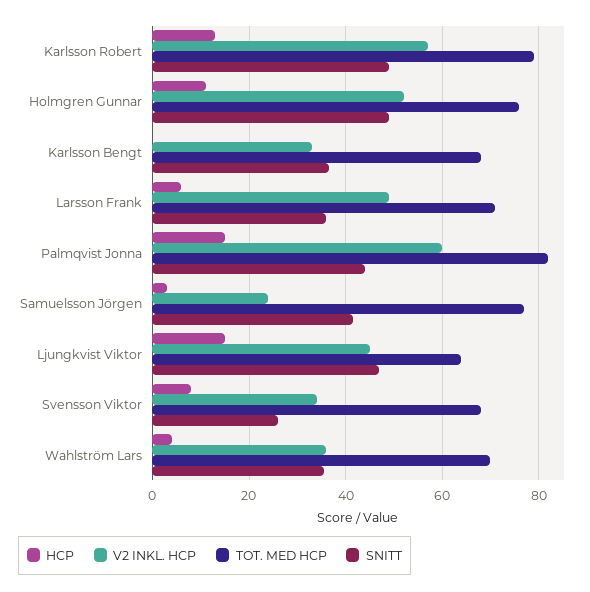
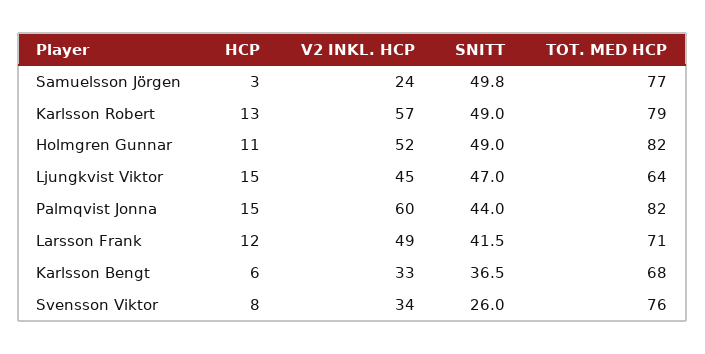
  {
    "HCP": {
      "Karlsson Robert": 13,
      "Holmgren Gunnar": 11,
-     "Karlsson Bengt": 0,
+     "Karlsson Bengt": 6,
-     "Larsson Frank": 6,
+     "Larsson Frank": 12,
      "Palmqvist Jonna": 15,
      "Samuelsson Jörgen": 3,
      "Ljungkvist Viktor": 15,
-     "Svensson Viktor": 8,
+     "Svensson Viktor": 8
-     "Wahlström Lars": 4
    },
    "V2 INKL. HCP": {
      "Karlsson Robert": 57,
      "Holmgren Gunnar": 52,
      "Karlsson Bengt": 33,
      "Larsson Frank": 49,
      "Palmqvist Jonna": 60,
      "Samuelsson Jörgen": 24,
      "Ljungkvist Viktor": 45,
-     "Svensson Viktor": 34,
+     "Svensson Viktor": 34
-     "Wahlström Lars": 36
    },
    "TOT. MED HCP": {
      "Karlsson Robert": 79,
-     "Holmgren Gunnar": 76,
+     "Holmgren Gunnar": 82,
      "Karlsson Bengt": 68,
      "Larsson Frank": 71,
      "Palmqvist Jonna": 82,
      "Samuelsson Jörgen": 77,
      "Ljungkvist Viktor": 64,
-     "Svensson Viktor": 68,
+     "Svensson Viktor": 76
-     "Wahlström Lars": 70
    },
    "SNITT": {
      "Karlsson Robert": 49,
      "Holmgren Gunnar": 49,
      "Karlsson Bengt": 36.5,
-     "Larsson Frank": 36,
+     "Larsson Frank": 41.5,
      "Palmqvist Jonna": 44,
-     "Samuelsson Jörgen": 42,
+     "Samuelsson Jörgen": 49.8,
      "Ljungkvist Viktor": 47,
-     "Svensson Viktor": 26,
+     "Svensson Viktor": 26
-     "Wahlström Lars": 36
    }
  }

